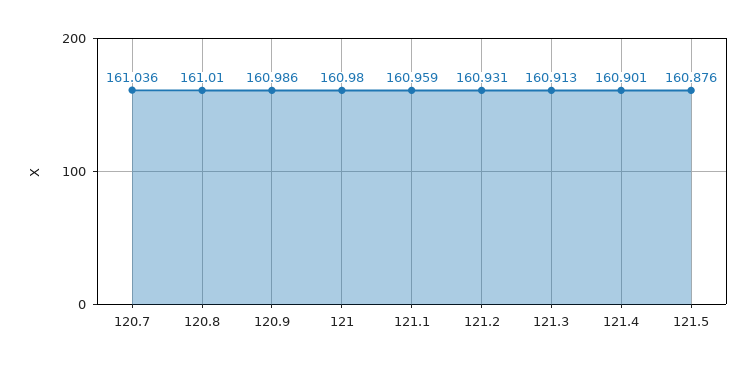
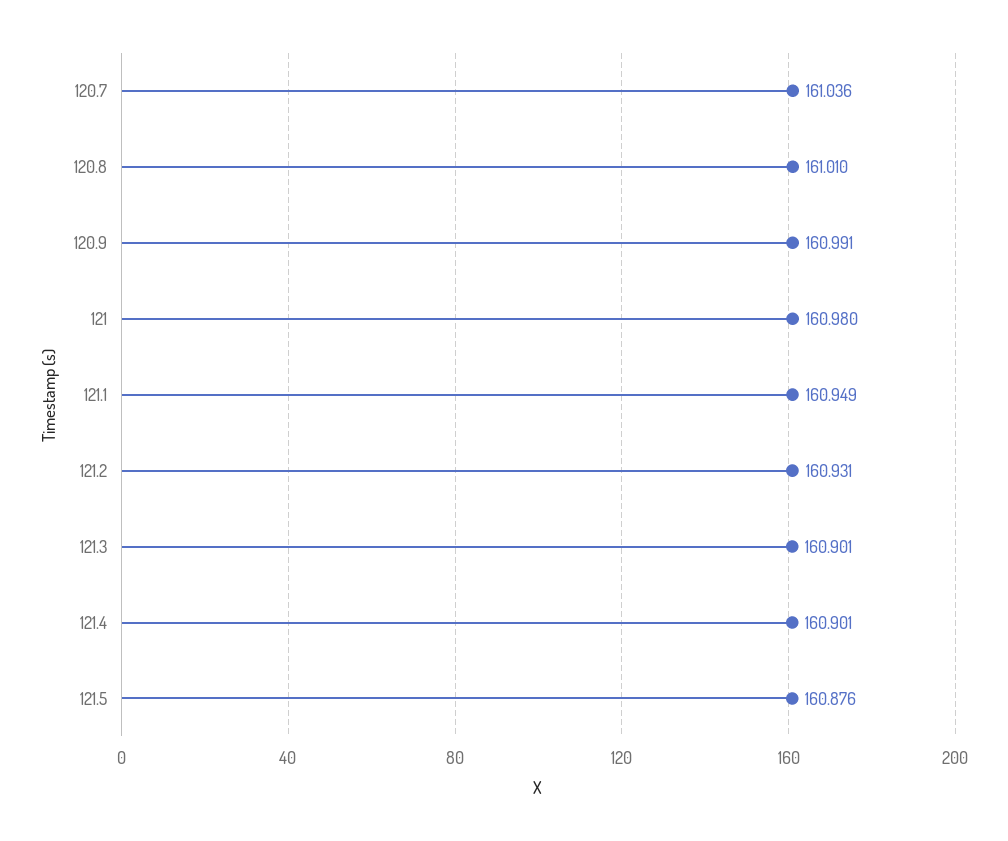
  {
    "120.7": 161.036,
    "120.8": 161.01,
-   "120.9": 160.986,
+   "120.9": 160.991,
    "121": 160.98,
-   "121.1": 160.959,
+   "121.1": 160.949,
    "121.2": 160.931,
-   "121.3": 160.913,
+   "121.3": 160.901,
    "121.4": 160.901,
    "121.5": 160.876
  }

